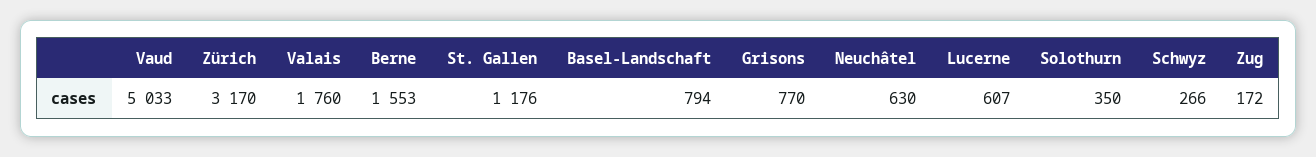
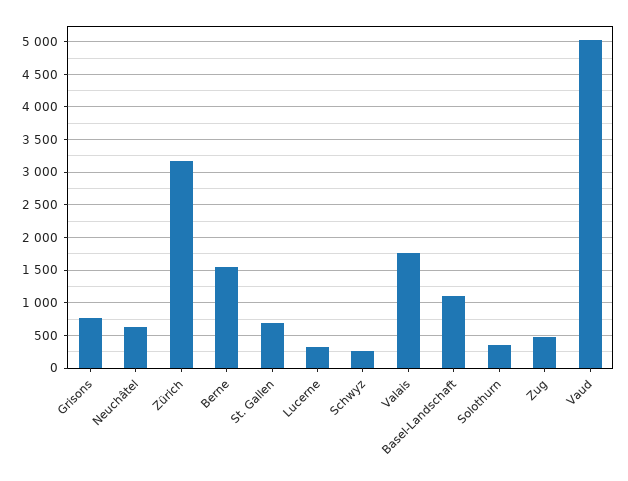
  {
    "Vaud": 5033,
    "Zürich": 3170,
    "Valais": 1760,
    "Berne": 1553,
-   "St. Gallen": 1176,
+   "St. Gallen": 700,
-   "Basel-Landschaft": 794,
+   "Basel-Landschaft": 1100,
    "Grisons": 770,
    "Neuchâtel": 630,
-   "Lucerne": 607,
+   "Lucerne": 300,
    "Solothurn": 350,
    "Schwyz": 266,
-   "Zug": 172
+   "Zug": 500
  }

